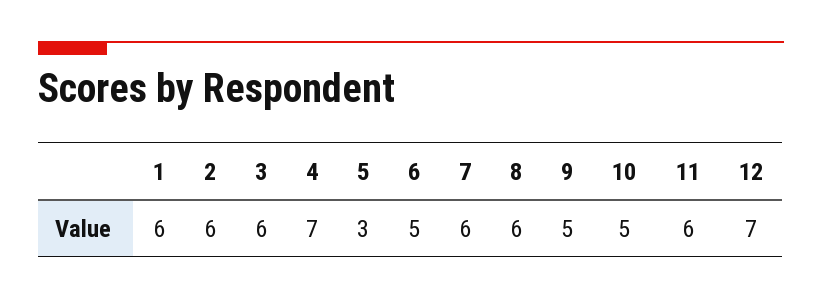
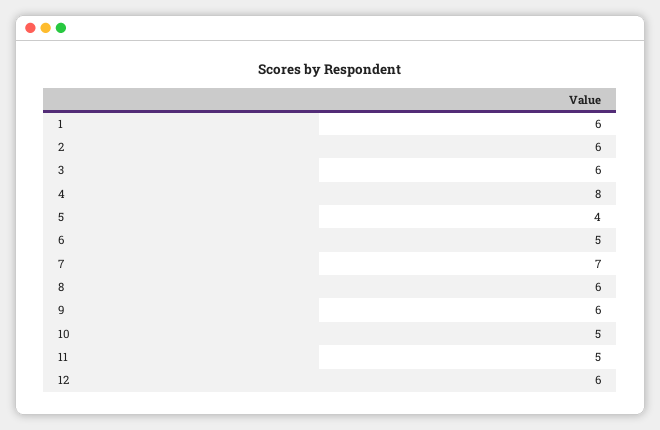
  {
    "1": 6,
    "2": 6,
    "3": 6,
-   "4": 7,
+   "4": 8,
-   "5": 3,
+   "5": 4,
    "6": 5,
-   "7": 6,
+   "7": 7,
    "8": 6,
-   "9": 5,
+   "9": 6,
    "10": 5,
-   "11": 6,
+   "11": 5,
-   "12": 7
+   "12": 6
  }

